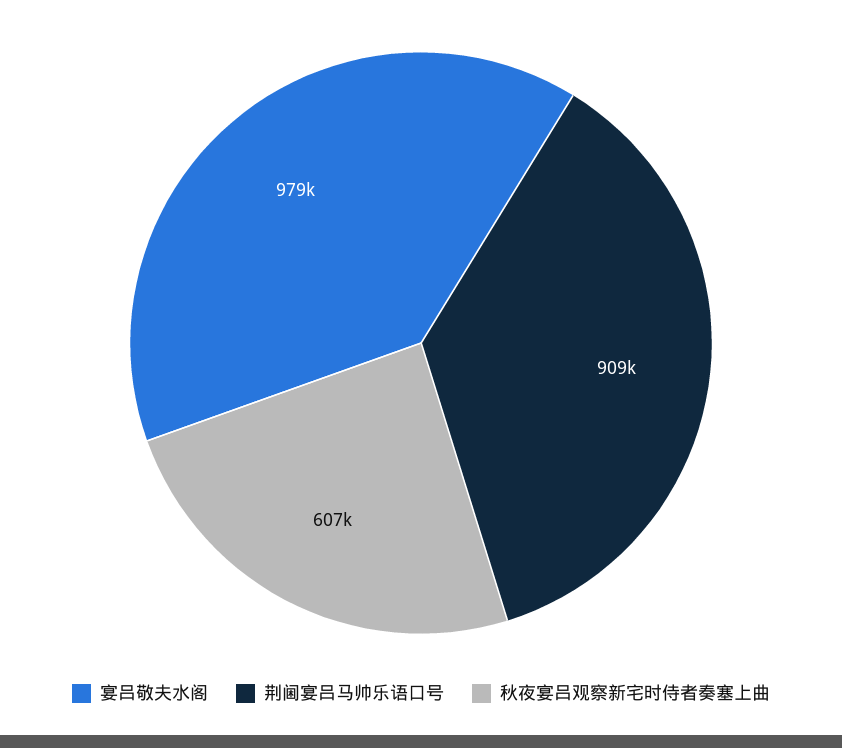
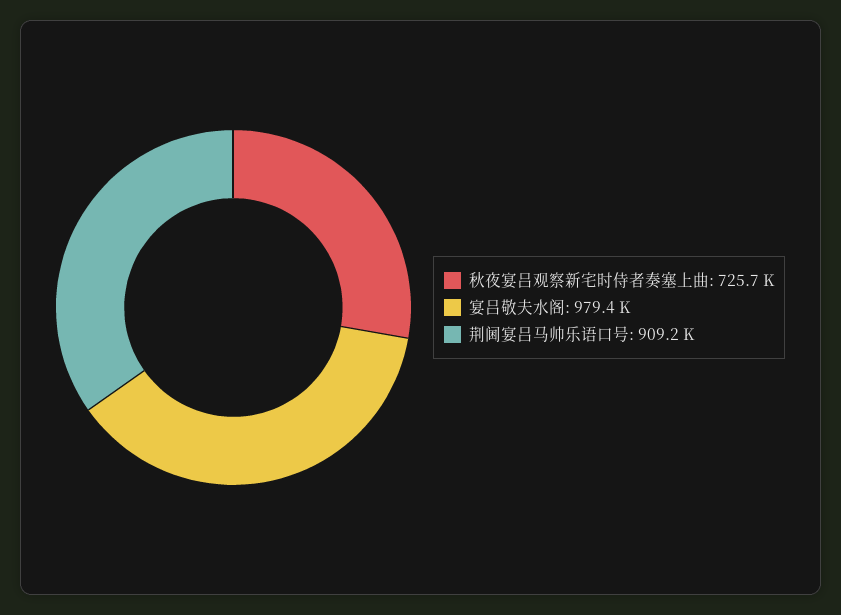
  {
    "宴吕敬夫水阁": 979400,
    "荆阃宴吕马帅乐语口号": 909200,
-   "秋夜宴吕观察新宅时侍者奏塞上曲": 607000
+   "秋夜宴吕观察新宅时侍者奏塞上曲": 725700
  }

